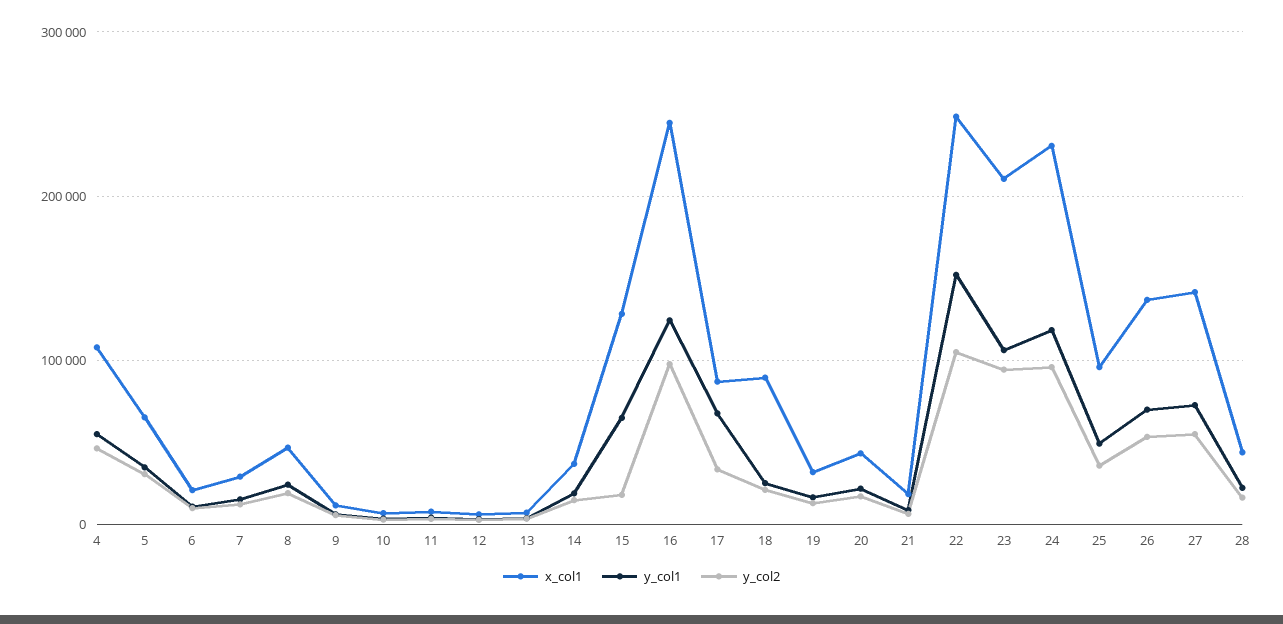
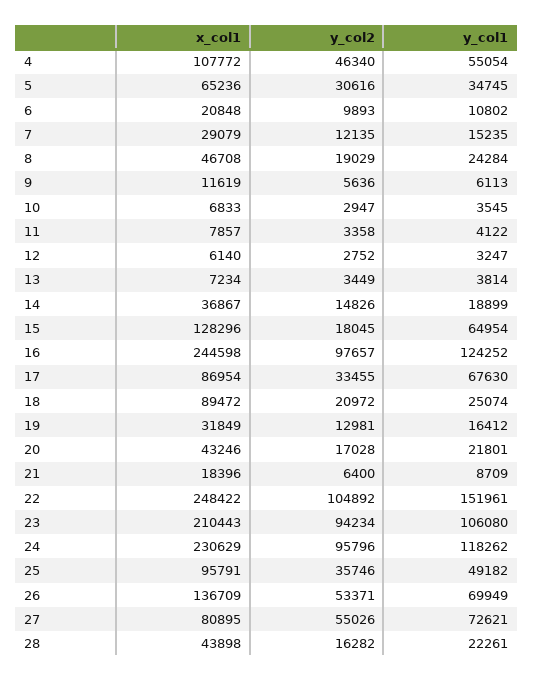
  {
    "x_col1": {
      "4": 107772,
      "5": 65236,
      "6": 20848,
      "7": 29079,
      "8": 46708,
      "9": 11619,
      "10": 6833,
      "11": 7857,
      "12": 6140,
      "13": 7234,
      "14": 36867,
      "15": 128296,
      "16": 244598,
      "17": 86954,
      "18": 89472,
      "19": 31849,
      "20": 43246,
      "21": 18396,
      "22": 248422,
      "23": 210443,
      "24": 230629,
      "25": 95791,
      "26": 136709,
-     "27": 140000,
+     "27": 80895,
      "28": 43898
    },
    "y_col1": {
      "4": 55054,
      "5": 34745,
      "6": 10802,
      "7": 15235,
      "8": 24284,
      "9": 6113,
      "10": 3545,
      "11": 4122,
      "12": 3247,
      "13": 3814,
      "14": 18899,
      "15": 64954,
      "16": 124252,
      "17": 67630,
      "18": 25074,
      "19": 16412,
      "20": 21801,
      "21": 8709,
      "22": 151961,
      "23": 106080,
      "24": 118262,
      "25": 49182,
      "26": 69949,
      "27": 72621,
      "28": 22261
    },
    "y_col2": {
      "4": 46340,
      "5": 30616,
      "6": 9893,
      "7": 12135,
      "8": 19029,
      "9": 5636,
      "10": 2947,
      "11": 3358,
      "12": 2752,
      "13": 3449,
      "14": 14826,
      "15": 18045,
      "16": 97657,
      "17": 33455,
      "18": 20972,
      "19": 12981,
      "20": 17028,
      "21": 6400,
      "22": 104892,
      "23": 94234,
      "24": 95796,
      "25": 35746,
      "26": 53371,
      "27": 55026,
      "28": 16282
    }
  }

